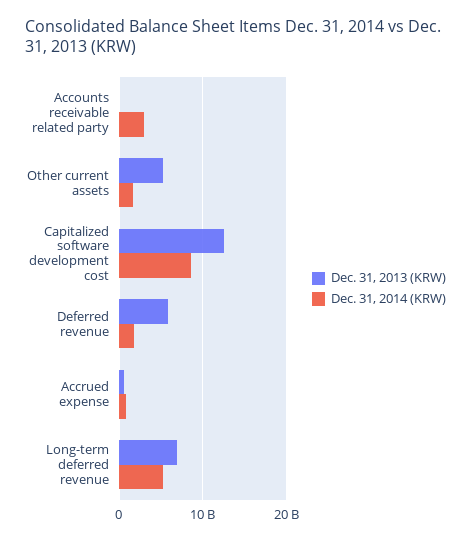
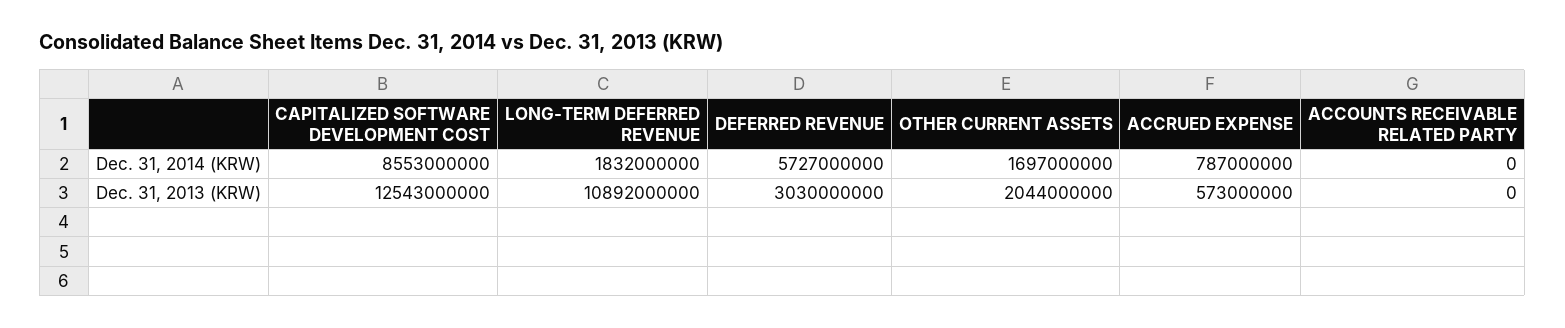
  {
    "Dec. 31, 2013 (KRW)": {
      "Accounts receivable related party": 0,
-     "Other current assets": 5000000000,
+     "Other current assets": 2044000000,
      "Capitalized software development cost": 12543000000,
-     "Deferred revenue": 6000000000,
+     "Deferred revenue": 3030000000,
      "Accrued expense": 573000000,
-     "Long-term deferred revenue": 7000000000
+     "Long-term deferred revenue": 10892000000
    },
    "Dec. 31, 2014 (KRW)": {
-     "Accounts receivable related party": 3000000000,
+     "Accounts receivable related party": 0,
      "Other current assets": 1697000000,
      "Capitalized software development cost": 8553000000,
-     "Deferred revenue": 2000000000,
+     "Deferred revenue": 5727000000,
      "Accrued expense": 787000000,
-     "Long-term deferred revenue": 5000000000
+     "Long-term deferred revenue": 1832000000
    }
  }

